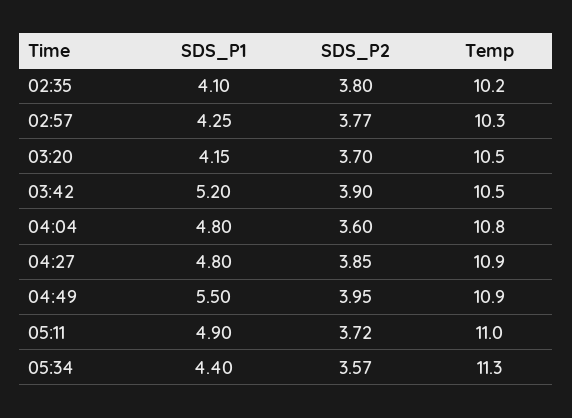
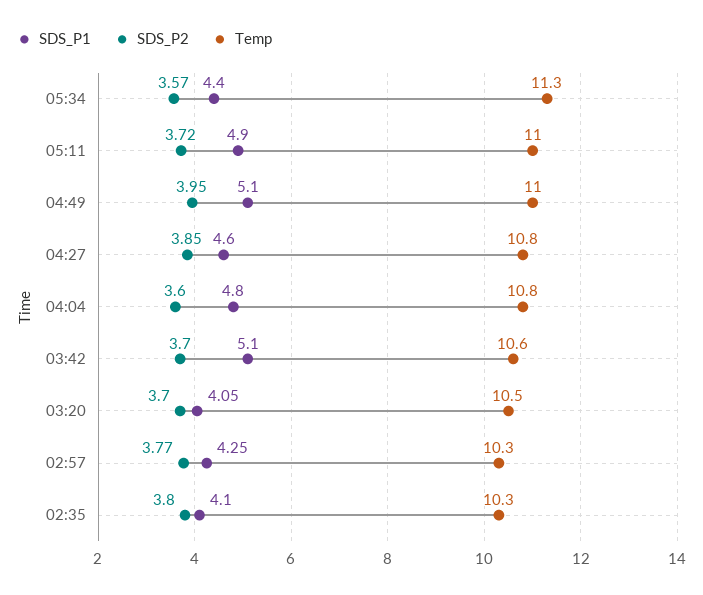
  {
    "SDS_P1": {
      "02:35": 4.1,
      "02:57": 4.25,
-     "03:20": 4.15,
+     "03:20": 4.05,
-     "03:42": 5.2,
+     "03:42": 5.1,
      "04:04": 4.8,
-     "04:27": 4.8,
+     "04:27": 4.6,
-     "04:49": 5.5,
+     "04:49": 5.1,
      "05:11": 4.9,
      "05:34": 4.4
    },
    "SDS_P2": {
      "02:35": 3.8,
      "02:57": 3.77,
      "03:20": 3.7,
-     "03:42": 3.9,
+     "03:42": 3.7,
      "04:04": 3.6,
      "04:27": 3.85,
      "04:49": 3.95,
      "05:11": 3.72,
      "05:34": 3.57
    },
    "Temp": {
-     "02:35": 10.2,
+     "02:35": 10.3,
      "02:57": 10.3,
      "03:20": 10.5,
-     "03:42": 10.5,
+     "03:42": 10.6,
      "04:04": 10.8,
-     "04:27": 10.9,
+     "04:27": 10.8,
-     "04:49": 10.9,
+     "04:49": 11,
      "05:11": 11,
      "05:34": 11.3
    }
  }

